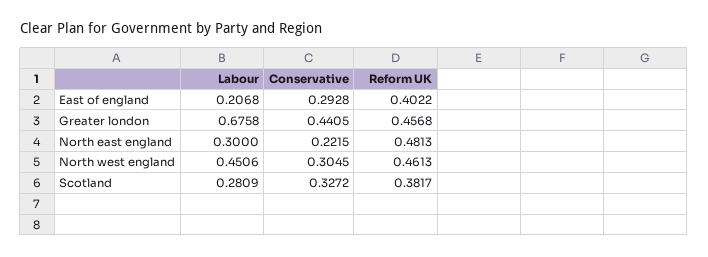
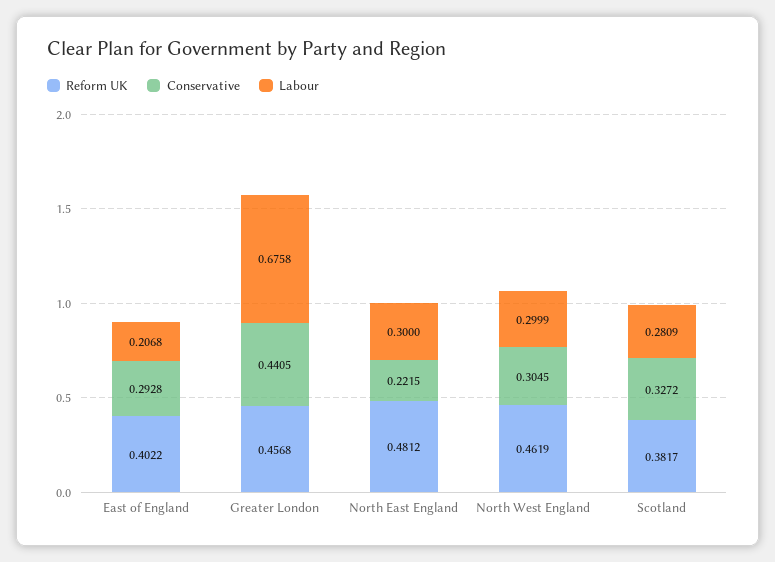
  {
    "Labour": {
      "East of england": 0.2068,
      "Greater london": 0.6758,
      "North east england": 0.3,
-     "North west england": 0.4506,
+     "North west england": 0.2999,
      "Scotland": 0.2809
    },
    "Conservative": {
      "East of england": 0.2928,
      "Greater london": 0.4405,
      "North east england": 0.2215,
      "North west england": 0.3045,
      "Scotland": 0.3272
    },
    "Reform UK": {
      "East of england": 0.4022,
      "Greater london": 0.4568,
-     "North east england": 0.4813,
+     "North east england": 0.4812,
-     "North west england": 0.4613,
+     "North west england": 0.4619,
      "Scotland": 0.3817
    }
  }

